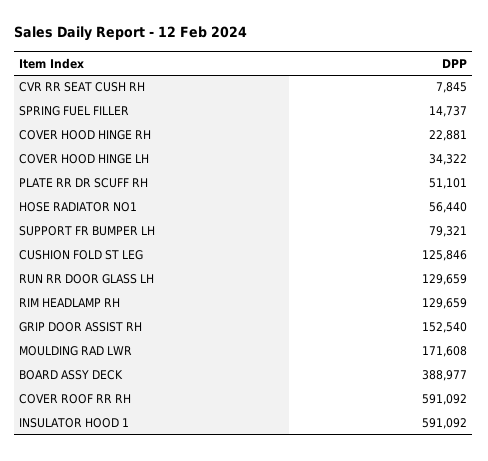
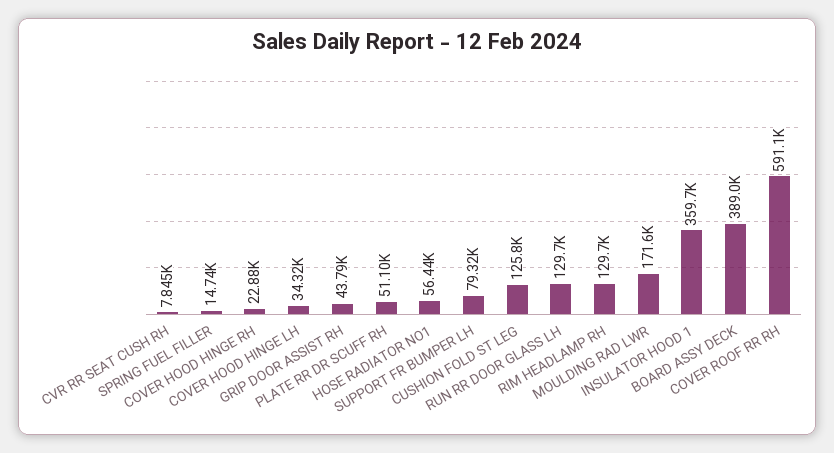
  {
    "CVR RR SEAT CUSH RH": 7845,
    "SPRING FUEL FILLER": 14737,
    "COVER HOOD HINGE RH": 22881,
    "COVER HOOD HINGE LH": 34322,
    "PLATE RR DR SCUFF RH": 51101,
    "HOSE RADIATOR NO1": 56440,
    "SUPPORT FR BUMPER LH": 79321,
    "CUSHION FOLD ST LEG": 125846,
    "RUN RR DOOR GLASS LH": 129659,
    "RIM HEADLAMP RH": 129659,
-   "GRIP DOOR ASSIST RH": 152540,
+   "GRIP DOOR ASSIST RH": 43790,
    "MOULDING RAD LWR": 171608,
    "BOARD ASSY DECK": 388977,
    "COVER ROOF RR RH": 591092,
-   "INSULATOR HOOD 1": 591092
+   "INSULATOR HOOD 1": 359700
  }

